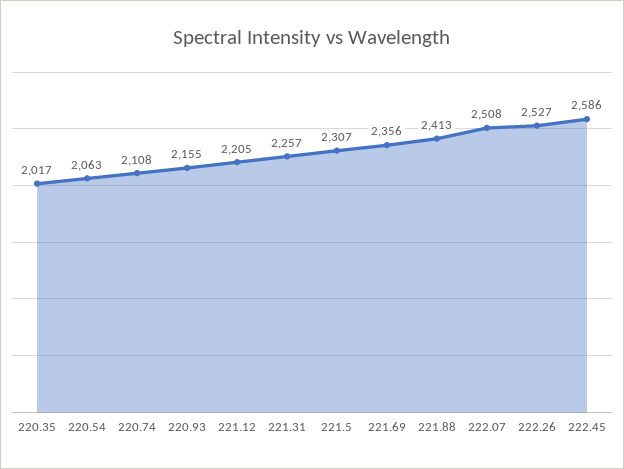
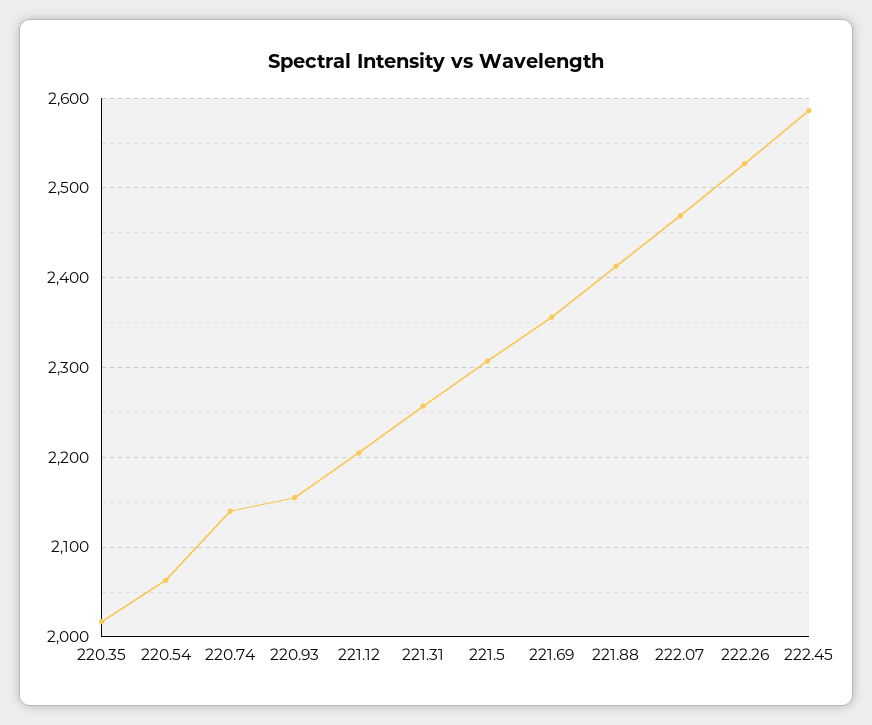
  {
    "220.35": 2017,
    "220.54": 2063,
-   "220.74": 2108,
+   "220.74": 2140,
    "220.93": 2155,
    "221.12": 2205,
    "221.31": 2257,
    "221.5": 2307,
    "221.69": 2356,
    "221.88": 2413,
-   "222.07": 2508,
+   "222.07": 2470,
    "222.26": 2527,
    "222.45": 2586
  }

